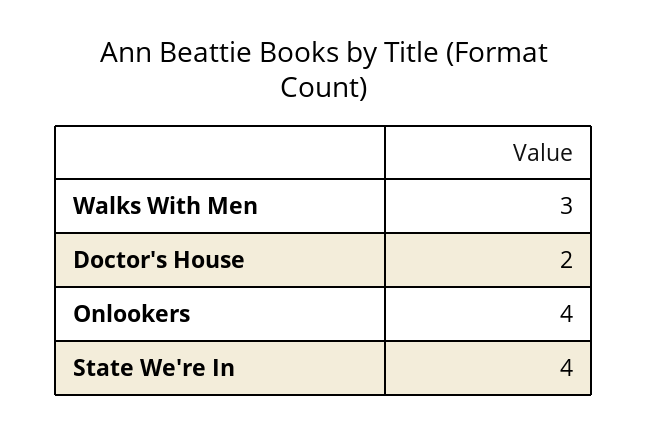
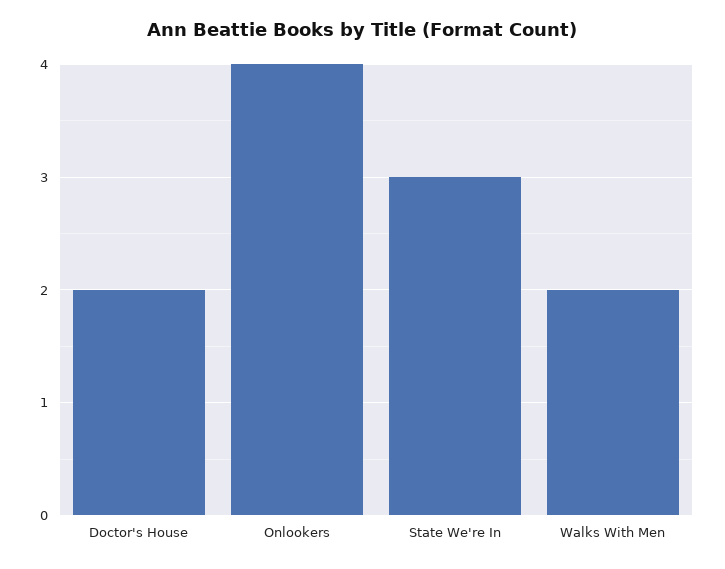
  {
-   "Walks With Men": 3,
+   "Walks With Men": 2,
    "Doctor's House": 2,
    "Onlookers": 4,
-   "State We're In": 4
+   "State We're In": 3
  }

